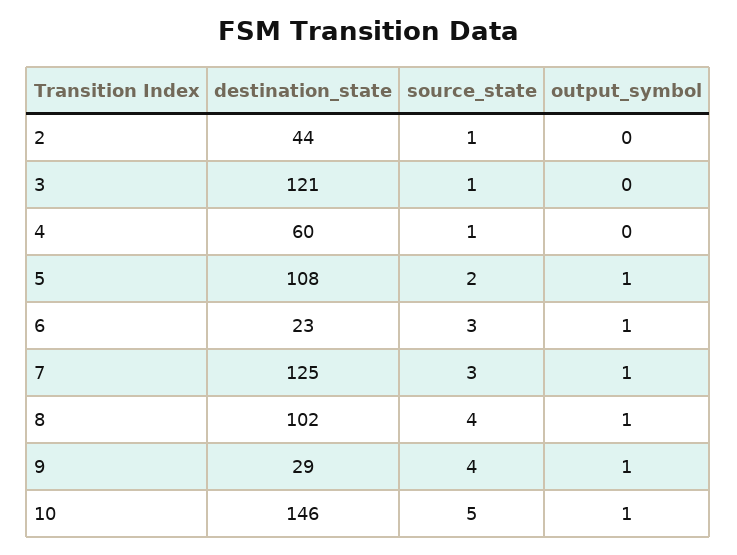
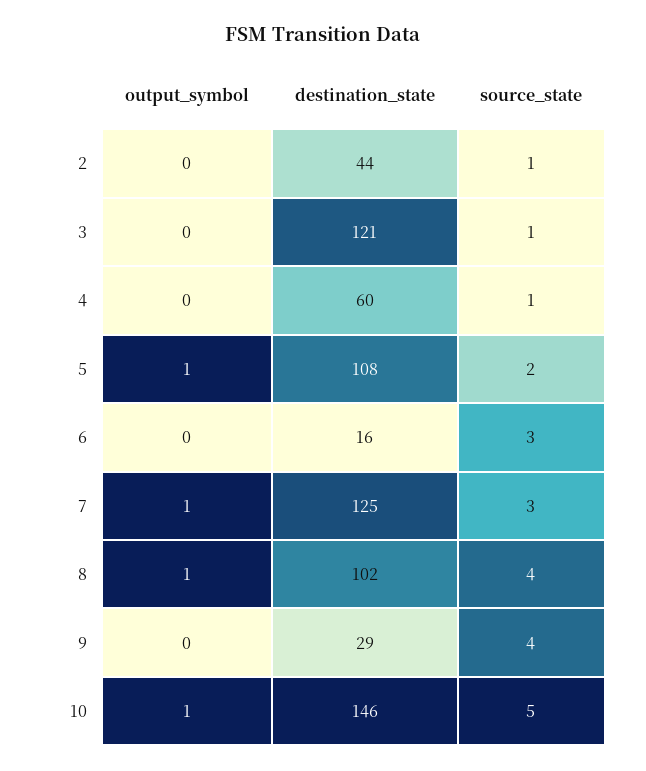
  {
    "destination_state": {
      "2": 44,
      "3": 121,
      "4": 60,
      "5": 108,
-     "6": 23,
+     "6": 16,
      "7": 125,
      "8": 102,
      "9": 29,
      "10": 146
    },
    "source_state": {
      "2": 1,
      "3": 1,
      "4": 1,
      "5": 2,
      "6": 3,
      "7": 3,
      "8": 4,
      "9": 4,
      "10": 5
    },
    "output_symbol": {
      "2": 0,
      "3": 0,
      "4": 0,
      "5": 1,
-     "6": 1,
+     "6": 0,
      "7": 1,
      "8": 1,
-     "9": 1,
+     "9": 0,
      "10": 1
    }
  }

